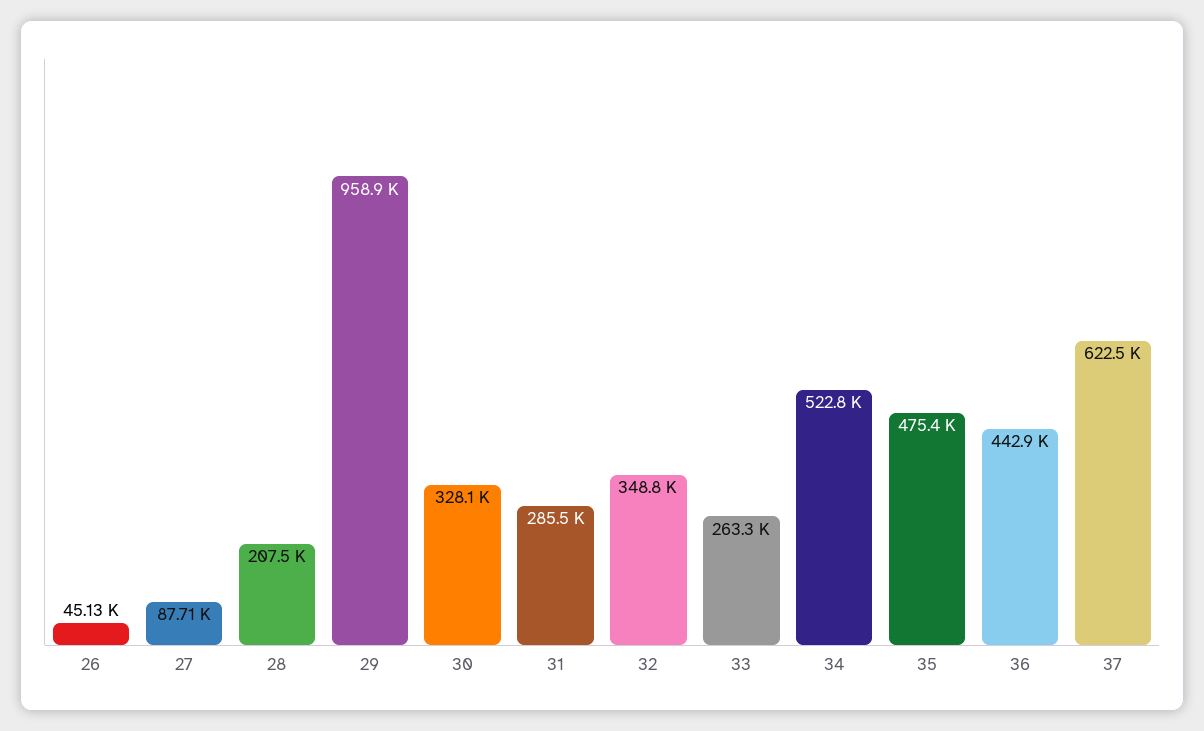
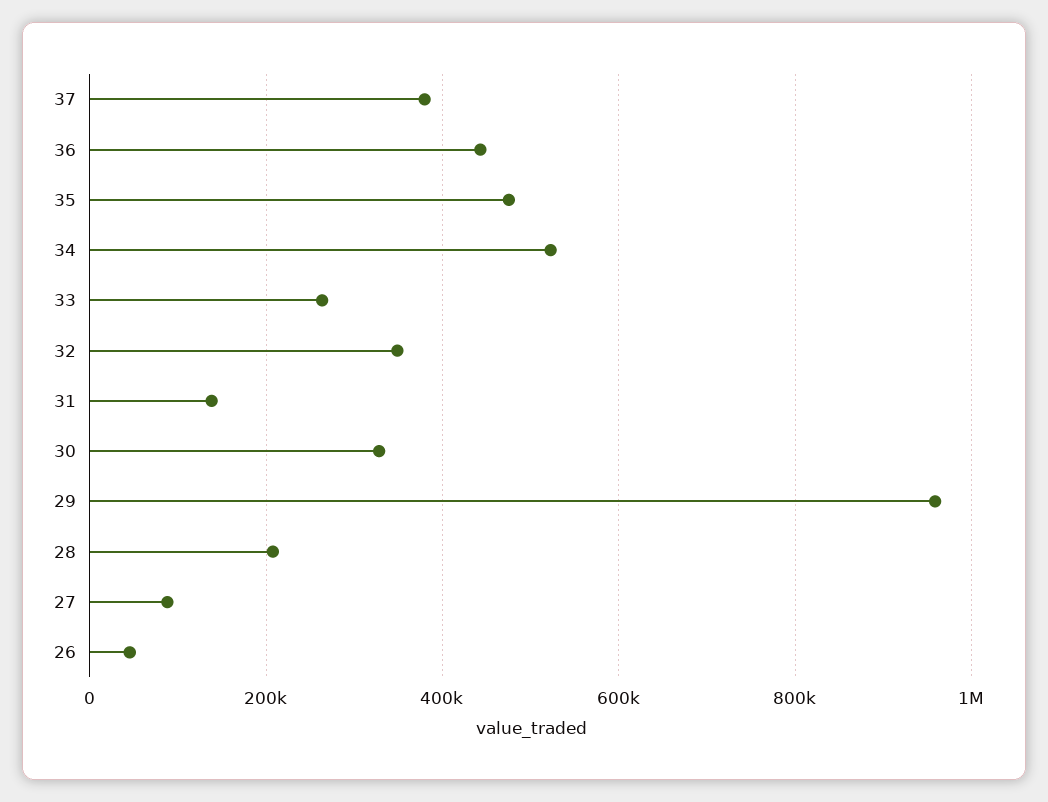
  {
    "26": 45130,
    "27": 87710,
    "28": 207500,
    "29": 958900,
    "30": 328100,
-   "31": 285500,
+   "31": 140000,
    "32": 348800,
    "33": 263300,
    "34": 522800,
    "35": 475400,
    "36": 442900,
-   "37": 622500
+   "37": 380000
  }

